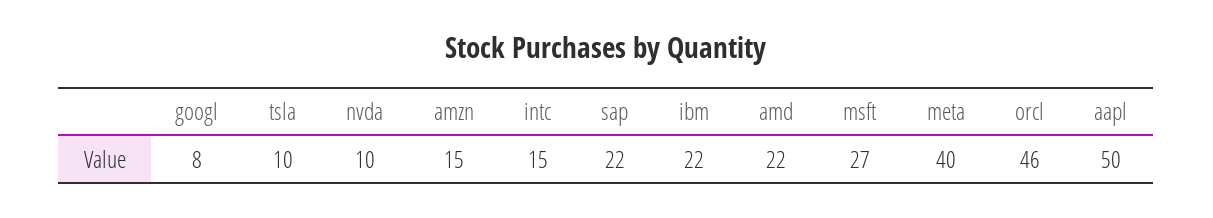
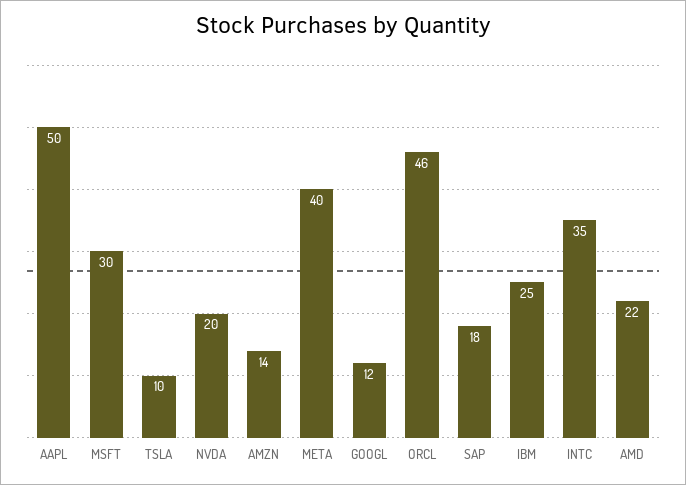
  {
-   "googl": 8,
+   "googl": 12,
    "tsla": 10,
-   "nvda": 10,
+   "nvda": 20,
-   "amzn": 15,
+   "amzn": 14,
-   "intc": 15,
+   "intc": 35,
-   "sap": 22,
+   "sap": 18,
-   "ibm": 22,
+   "ibm": 25,
    "amd": 22,
-   "msft": 27,
+   "msft": 30,
    "meta": 40,
    "orcl": 46,
    "aapl": 50
  }

